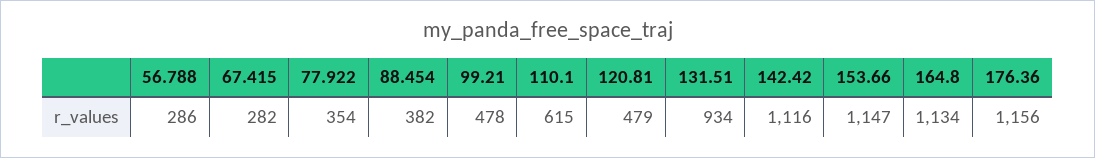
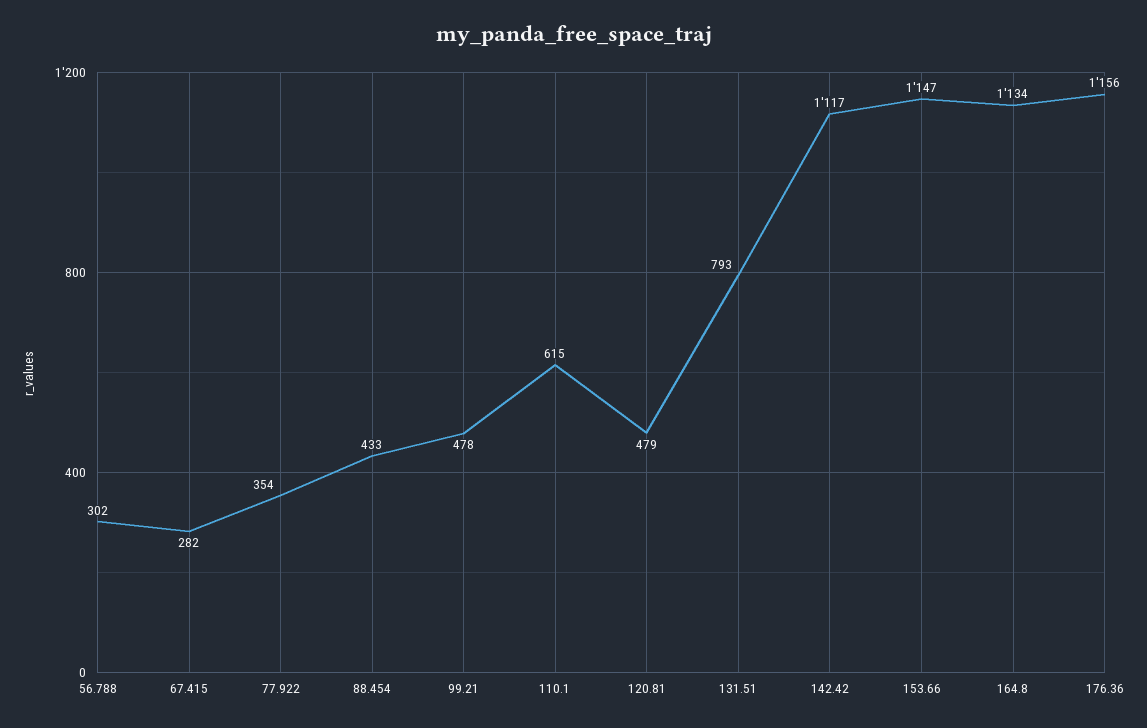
  {
-   "56.788": 286,
+   "56.788": 302,
    "67.415": 282,
    "77.922": 354,
-   "88.454": 382,
+   "88.454": 433,
    "99.21": 478,
    "110.1": 615,
    "120.81": 479,
-   "131.51": 934,
+   "131.51": 793,
-   "142.42": 1116,
+   "142.42": 1117,
    "153.66": 1147,
    "164.8": 1134,
    "176.36": 1156
  }

